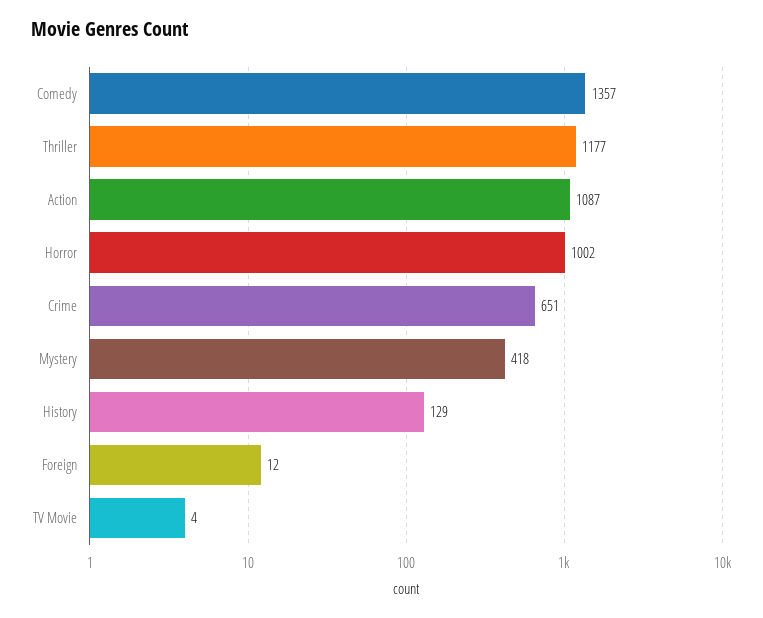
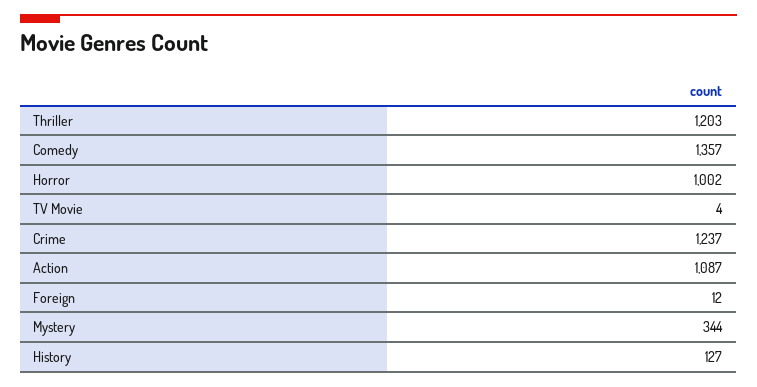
  {
    "Comedy": 1357,
-   "Thriller": 1177,
+   "Thriller": 1203,
    "Action": 1087,
    "Horror": 1002,
-   "Crime": 651,
+   "Crime": 1237,
-   "Mystery": 418,
+   "Mystery": 344,
-   "History": 129,
+   "History": 127,
    "Foreign": 12,
    "TV Movie": 4
  }

